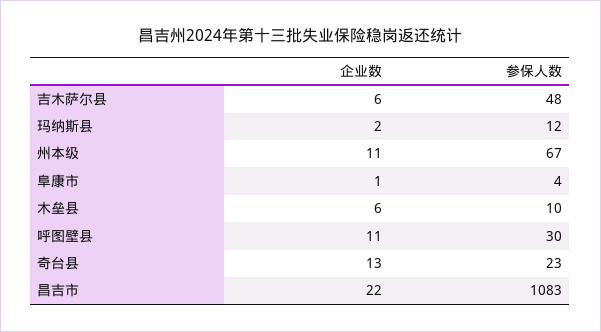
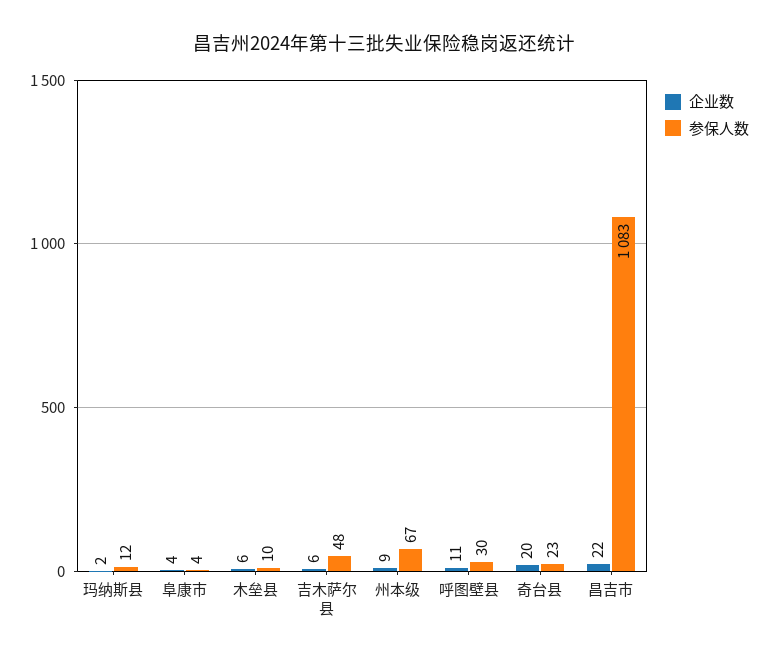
  {
    "企业数": {
      "吉木萨尔县": 6,
      "玛纳斯县": 2,
-     "州本级": 11,
+     "州本级": 9,
-     "阜康市": 1,
+     "阜康市": 4,
      "木垒县": 6,
      "呼图壁县": 11,
-     "奇台县": 13,
+     "奇台县": 20,
      "昌吉市": 22
    },
    "参保人数": {
      "吉木萨尔县": 48,
      "玛纳斯县": 12,
      "州本级": 67,
      "阜康市": 4,
      "木垒县": 10,
      "呼图壁县": 30,
      "奇台县": 23,
      "昌吉市": 1083
    }
  }

